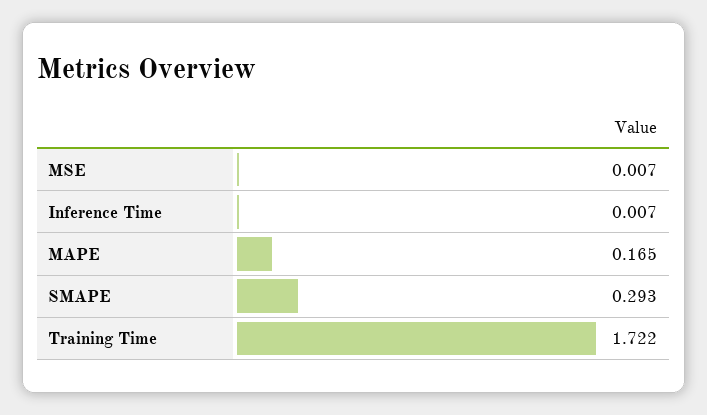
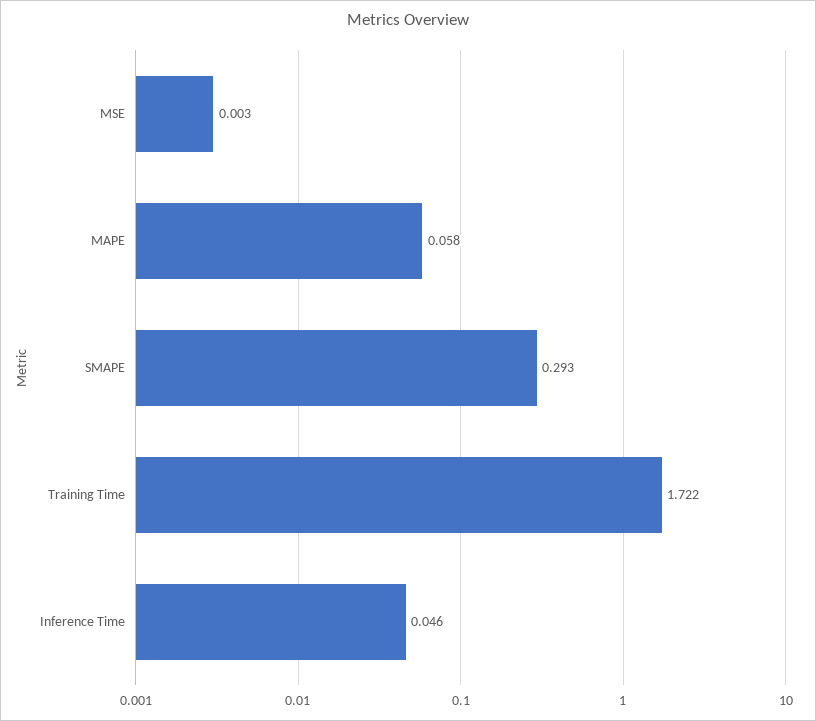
  {
-   "MSE": 0.007,
+   "MSE": 0.003,
-   "Inference Time": 0.007,
+   "Inference Time": 0.046,
-   "MAPE": 0.165,
+   "MAPE": 0.058,
    "SMAPE": 0.293,
    "Training Time": 1.722
  }

